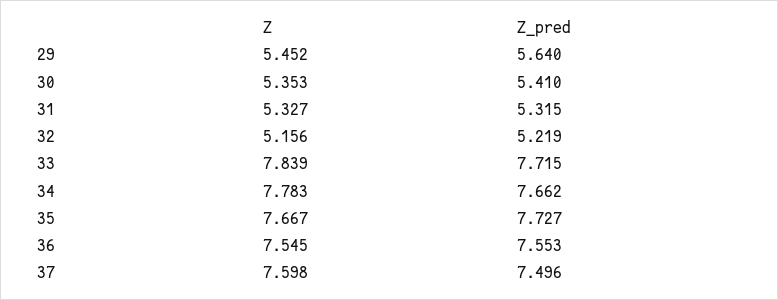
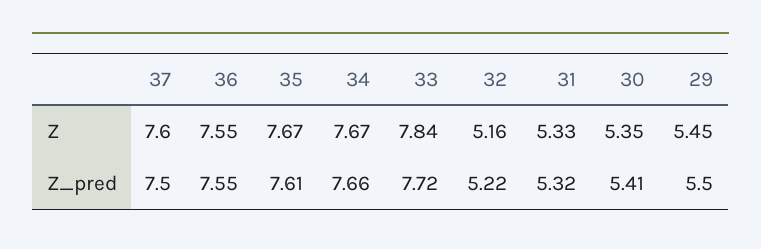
  {
    "Z": {
      "29": 5.452,
      "30": 5.353,
      "31": 5.327,
      "32": 5.156,
      "33": 7.839,
-     "34": 7.783,
+     "34": 7.67,
      "35": 7.667,
      "36": 7.545,
      "37": 7.598
    },
    "Z_pred": {
-     "29": 5.64,
+     "29": 5.5,
      "30": 5.41,
      "31": 5.315,
      "32": 5.219,
      "33": 7.715,
      "34": 7.662,
-     "35": 7.727,
+     "35": 7.61,
      "36": 7.553,
      "37": 7.496
    }
  }

